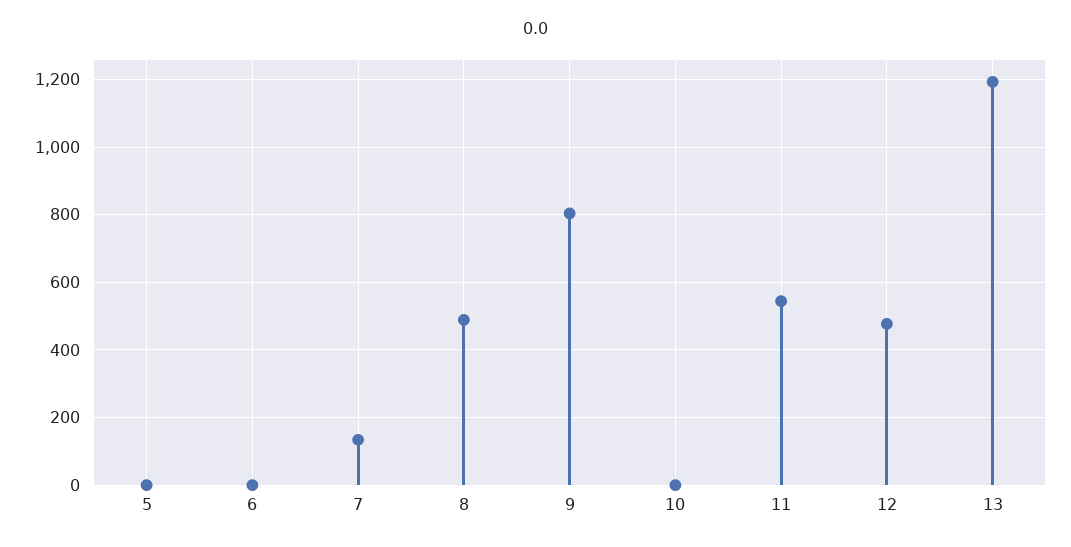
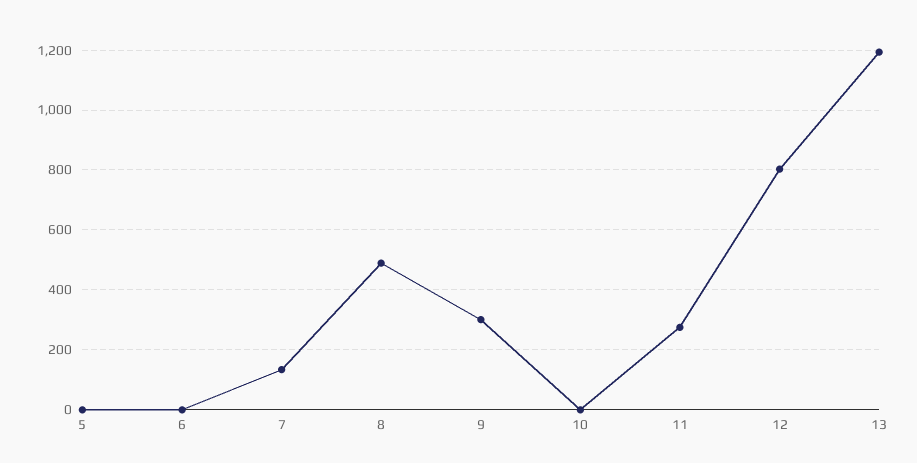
  {
    "5": 0,
    "6": 0,
    "7": 140,
    "8": 480,
-   "9": 800,
+   "9": 300,
    "10": 0,
-   "11": 540,
+   "11": 275,
-   "12": 480,
+   "12": 800,
    "13": 1200
  }

